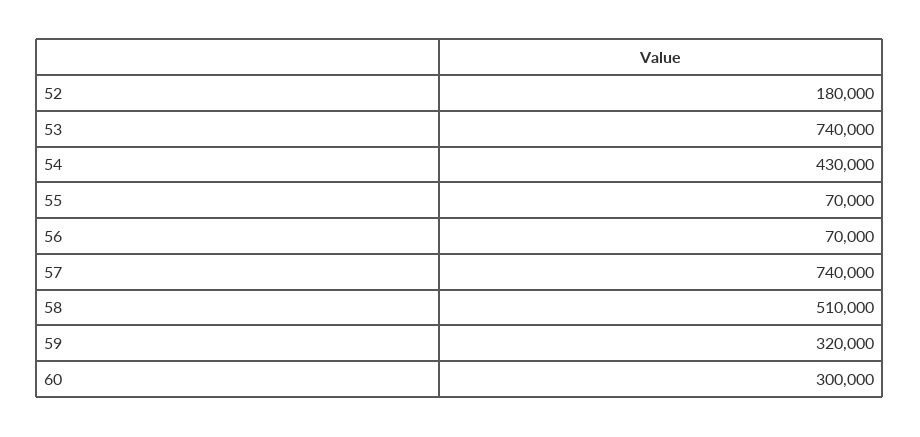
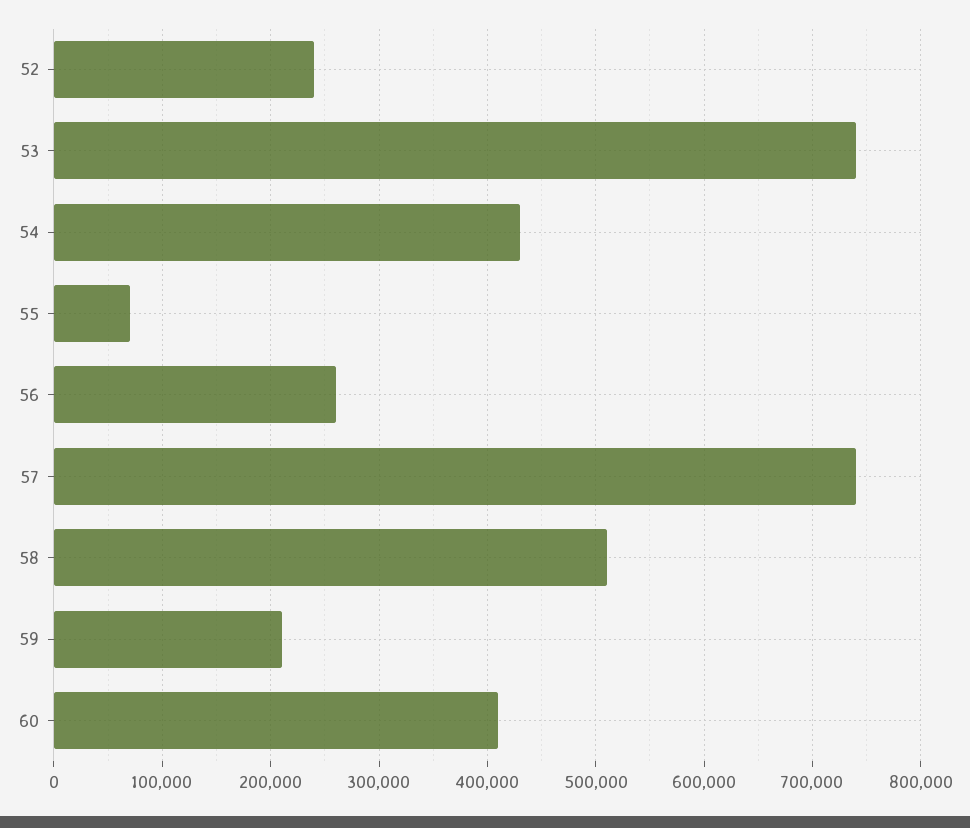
  {
-   "52": 180000,
+   "52": 240000,
    "53": 740000,
    "54": 430000,
    "55": 70000,
-   "56": 70000,
+   "56": 260000,
    "57": 740000,
    "58": 510000,
-   "59": 320000,
+   "59": 210000,
-   "60": 300000
+   "60": 410000
  }

